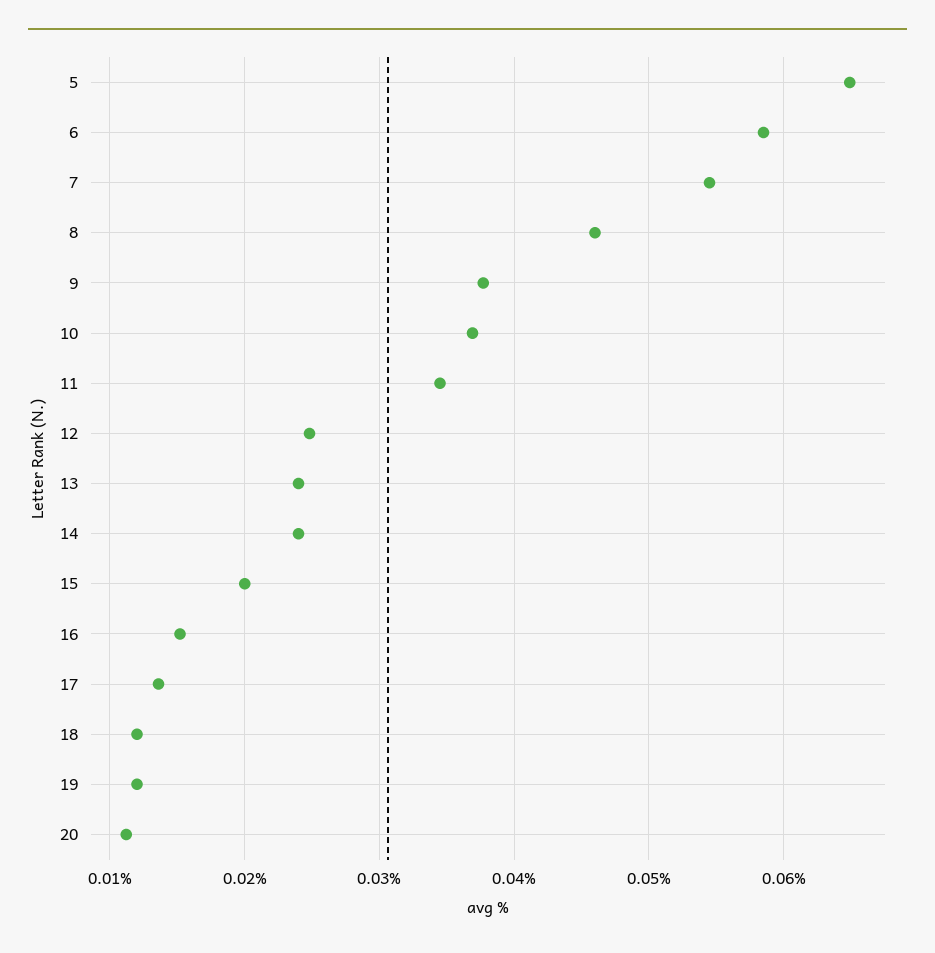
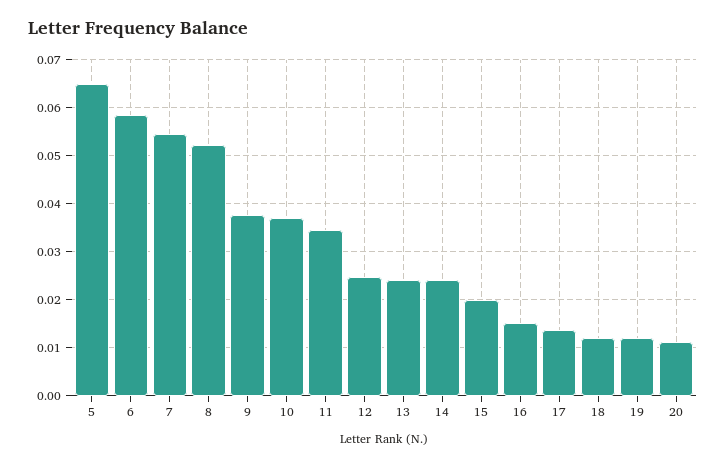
  {
    "5": 0.065,
    "6": 0.059,
    "7": 0.055,
-   "8": 0.046,
+   "8": 0.052,
    "9": 0.038,
    "10": 0.037,
    "11": 0.035,
    "12": 0.025,
    "13": 0.024,
    "14": 0.024,
    "15": 0.02,
    "16": 0.015,
    "17": 0.014,
    "18": 0.012,
    "19": 0.012,
    "20": 0.011
  }

